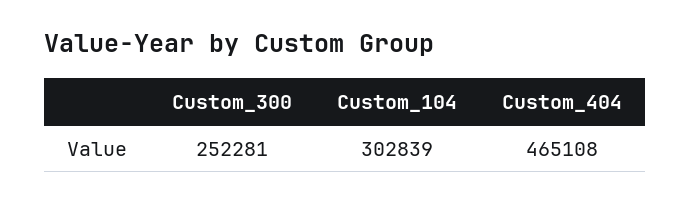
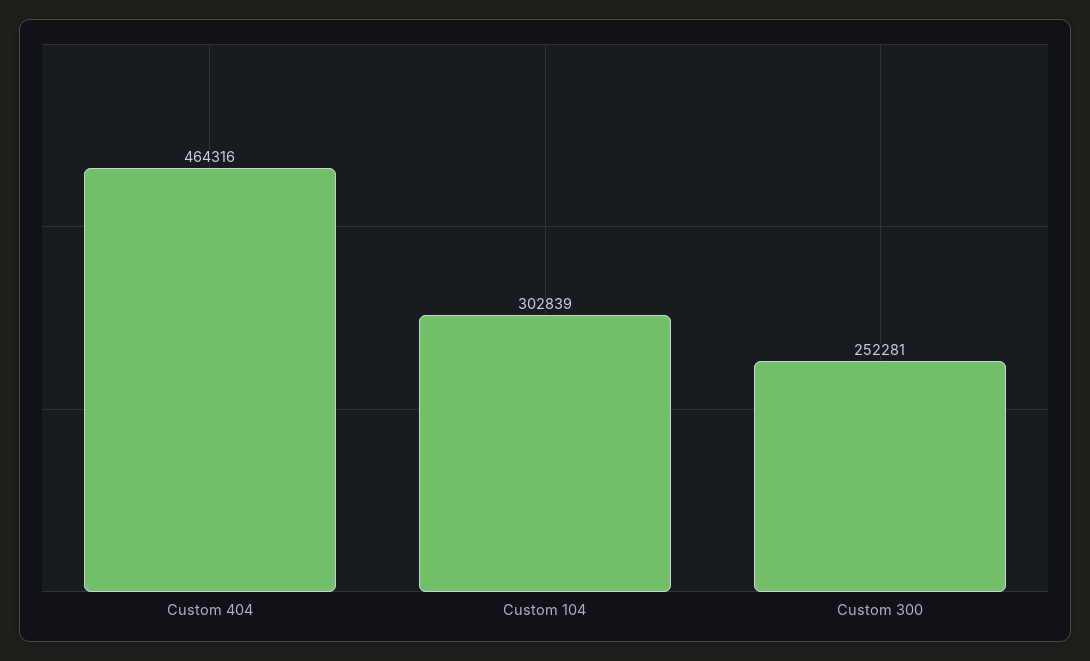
  {
    "Custom_300": 252281,
    "Custom_104": 302839,
-   "Custom_404": 465108
+   "Custom_404": 464316
  }

